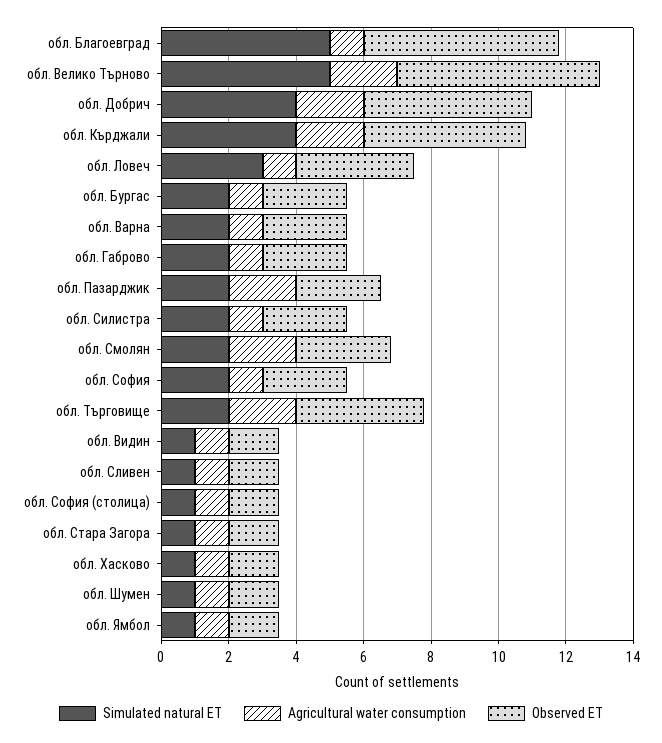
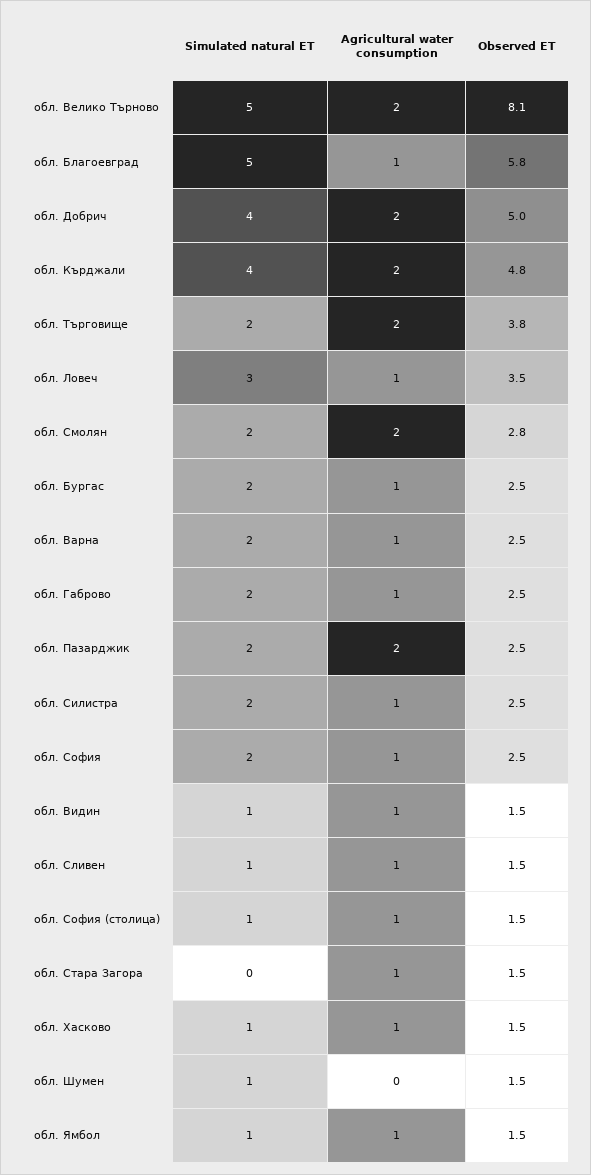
  {
    "Simulated natural ET": {
      "обл. Благоевград": 5,
      "обл. Велико Търново": 5,
      "обл. Добрич": 4,
      "обл. Кърджали": 4,
      "обл. Ловеч": 3,
      "обл. Бургас": 2,
      "обл. Варна": 2,
      "обл. Габрово": 2,
      "обл. Пазарджик": 2,
      "обл. Силистра": 2,
      "обл. Смолян": 2,
      "обл. София": 2,
      "обл. Търговище": 2,
      "обл. Видин": 1,
      "обл. Сливен": 1,
      "обл. София (столица)": 1,
-     "обл. Стара Загора": 1,
+     "обл. Стара Загора": 0,
      "обл. Хасково": 1,
      "обл. Шумен": 1,
      "обл. Ямбол": 1
    },
    "Agricultural water consumption": {
      "обл. Благоевград": 1,
      "обл. Велико Търново": 2,
      "обл. Добрич": 2,
      "обл. Кърджали": 2,
      "обл. Ловеч": 1,
      "обл. Бургас": 1,
      "обл. Варна": 1,
      "обл. Габрово": 1,
      "обл. Пазарджик": 2,
      "обл. Силистра": 1,
      "обл. Смолян": 2,
      "обл. София": 1,
      "обл. Търговище": 2,
      "обл. Видин": 1,
      "обл. Сливен": 1,
      "обл. София (столица)": 1,
      "обл. Стара Загора": 1,
      "обл. Хасково": 1,
-     "обл. Шумен": 1,
+     "обл. Шумен": 0,
      "обл. Ямбол": 1
    },
    "Observed ET": {
      "обл. Благоевград": 5.8,
-     "обл. Велико Търново": 6,
+     "обл. Велико Търново": 8.1,
      "обл. Добрич": 5,
      "обл. Кърджали": 4.8,
      "обл. Ловеч": 3.5,
      "обл. Бургас": 2.5,
      "обл. Варна": 2.5,
      "обл. Габрово": 2.5,
      "обл. Пазарджик": 2.5,
      "обл. Силистра": 2.5,
      "обл. Смолян": 2.8,
      "обл. София": 2.5,
      "обл. Търговище": 3.8,
      "обл. Видин": 1.5,
      "обл. Сливен": 1.5,
      "обл. София (столица)": 1.5,
      "обл. Стара Загора": 1.5,
      "обл. Хасково": 1.5,
      "обл. Шумен": 1.5,
      "обл. Ямбол": 1.5
    }
  }

